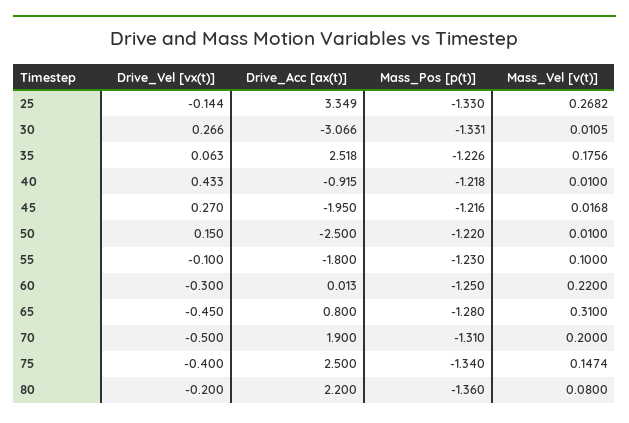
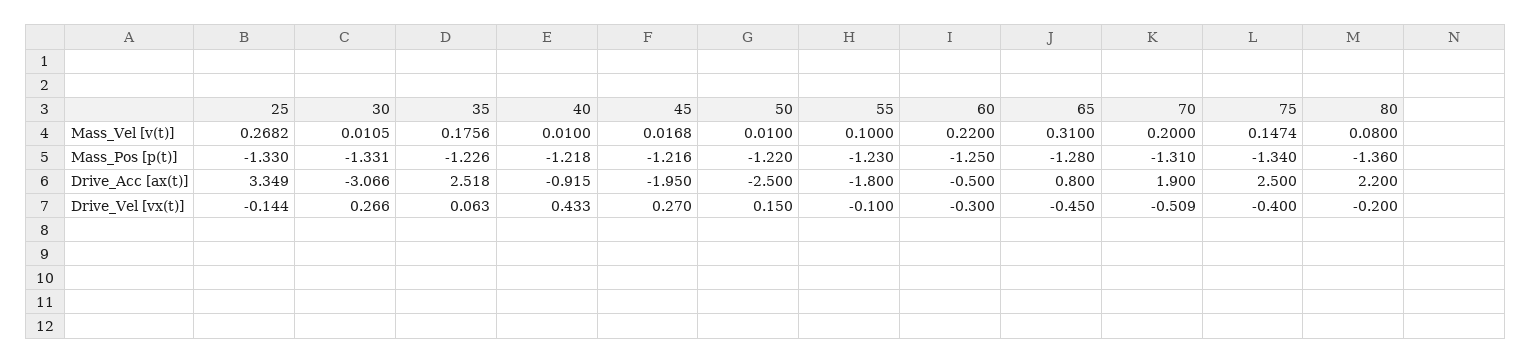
  {
    "Drive_Vel [vx(t)]": {
      "25": -0.144,
      "30": 0.266,
      "35": 0.063,
      "40": 0.433,
      "45": 0.27,
      "50": 0.15,
      "55": -0.1,
      "60": -0.3,
      "65": -0.45,
-     "70": -0.5,
+     "70": -0.509,
      "75": -0.4,
      "80": -0.2
    },
    "Drive_Acc [ax(t)]": {
      "25": 3.349,
      "30": -3.066,
      "35": 2.518,
      "40": -0.915,
      "45": -1.95,
      "50": -2.5,
      "55": -1.8,
-     "60": 0.013,
+     "60": -0.5,
      "65": 0.8,
      "70": 1.9,
      "75": 2.5,
      "80": 2.2
    },
    "Mass_Pos [p(t)]": {
      "25": -1.33,
      "30": -1.331,
      "35": -1.226,
      "40": -1.218,
      "45": -1.216,
      "50": -1.22,
      "55": -1.23,
      "60": -1.25,
      "65": -1.28,
      "70": -1.31,
      "75": -1.34,
      "80": -1.36
    },
    "Mass_Vel [v(t)]": {
      "25": 0.2682,
      "30": 0.0105,
      "35": 0.1756,
      "40": 0.01,
      "45": 0.0168,
      "50": 0.01,
      "55": 0.1,
      "60": 0.22,
      "65": 0.31,
      "70": 0.2,
      "75": 0.1474,
      "80": 0.08
    }
  }

